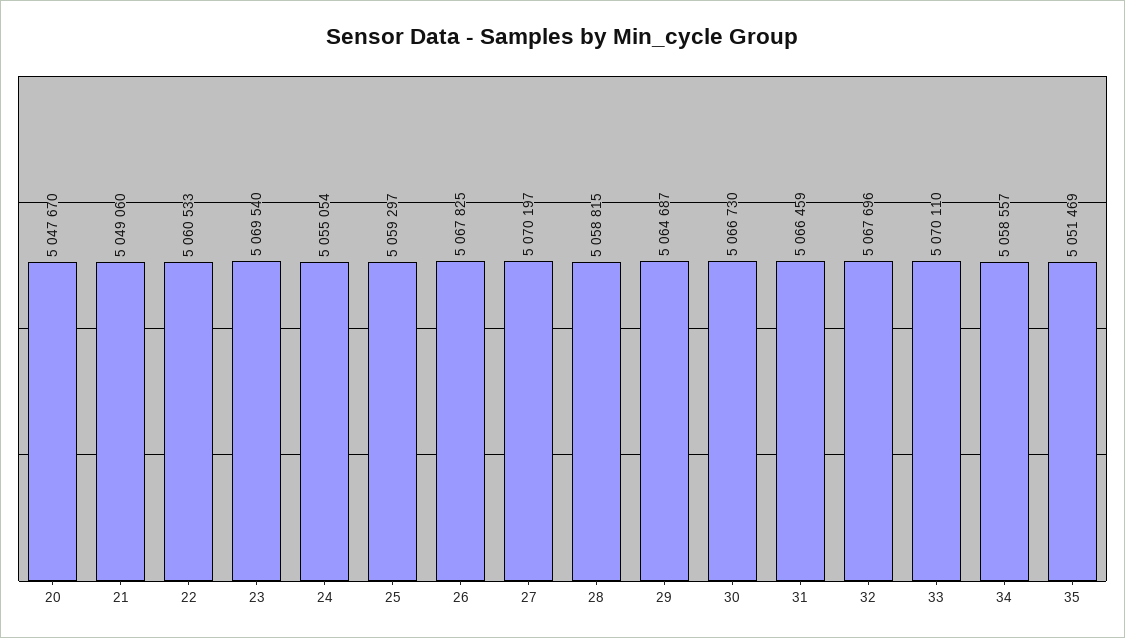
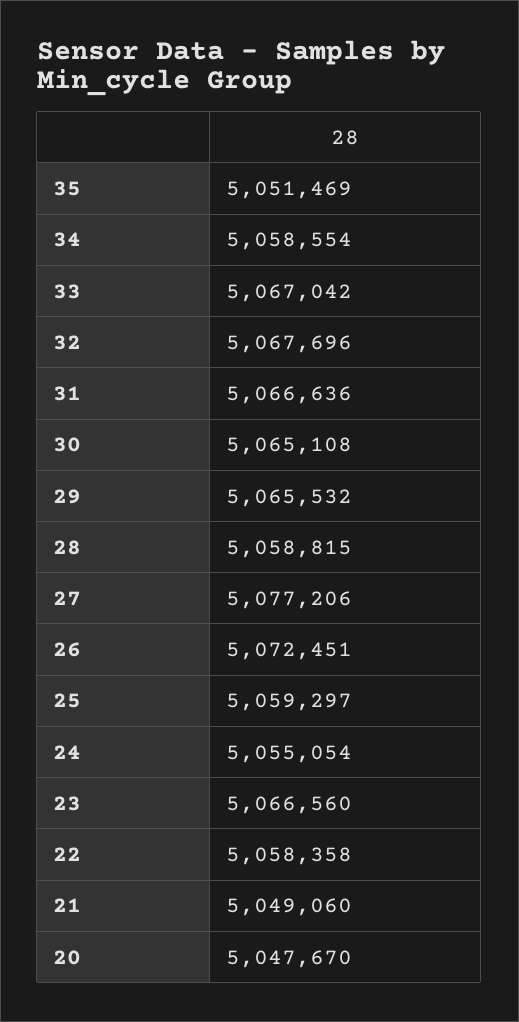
  {
    "20": 5047670,
    "21": 5049060,
-   "22": 5060533,
+   "22": 5058358,
-   "23": 5069540,
+   "23": 5066560,
    "24": 5055054,
    "25": 5059297,
-   "26": 5067825,
+   "26": 5072451,
-   "27": 5070197,
+   "27": 5077206,
    "28": 5058815,
-   "29": 5064687,
+   "29": 5065532,
-   "30": 5066730,
+   "30": 5065108,
-   "31": 5066459,
+   "31": 5066636,
    "32": 5067696,
-   "33": 5070110,
+   "33": 5067042,
-   "34": 5058557,
+   "34": 5058554,
    "35": 5051469
  }

